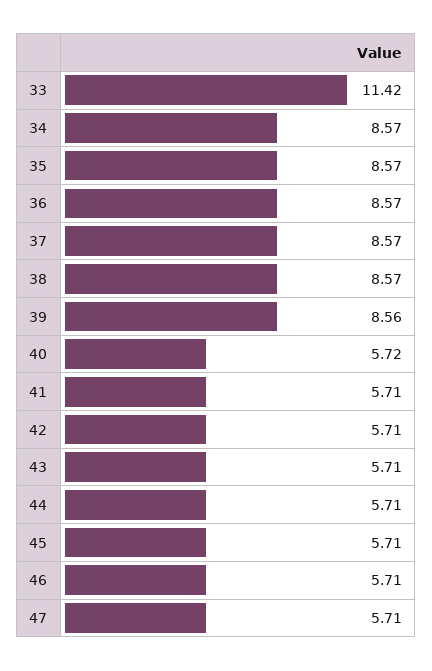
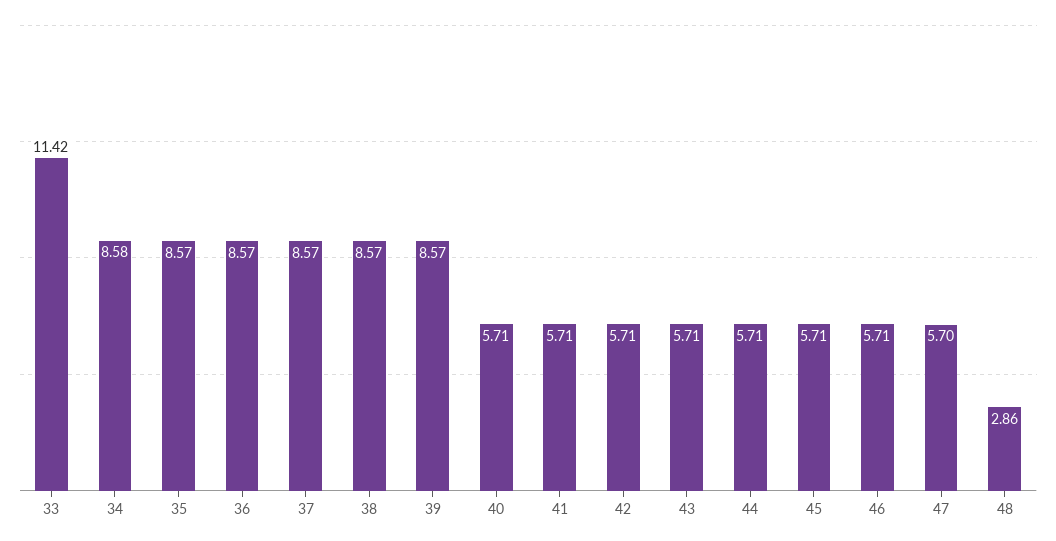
  {
    "33": 11.42,
-   "34": 8.57,
+   "34": 8.58,
    "35": 8.57,
    "36": 8.57,
    "37": 8.57,
    "38": 8.57,
-   "39": 8.56,
+   "39": 8.57,
-   "40": 5.72,
+   "40": 5.71,
    "41": 5.71,
    "42": 5.71,
    "43": 5.71,
    "44": 5.71,
    "45": 5.71,
    "46": 5.71,
-   "47": 5.71
+   "47": 5.7,
+   "48": 2.86
  }

